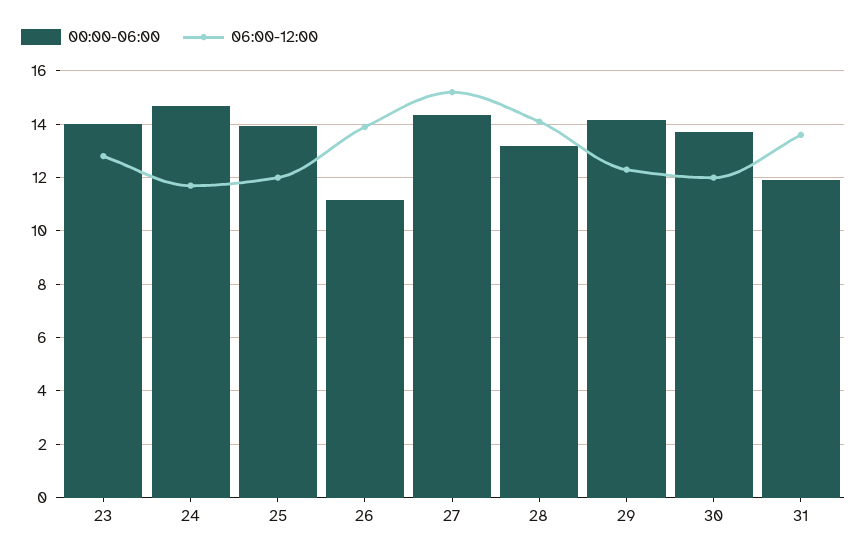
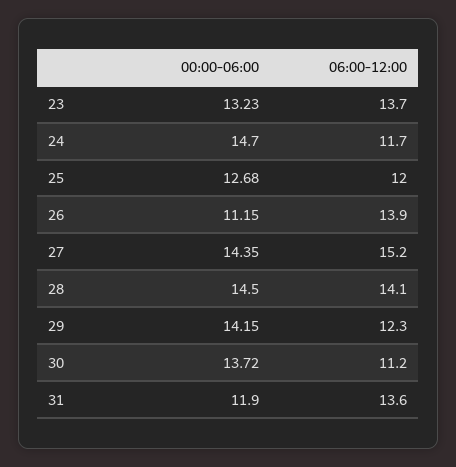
  {
    "00:00-06:00": {
-     "23": 14,
+     "23": 13.23,
      "24": 14.7,
-     "25": 14,
+     "25": 12.68,
      "26": 11.15,
      "27": 14.35,
-     "28": 13.25,
+     "28": 14.5,
      "29": 14.15,
      "30": 13.72,
      "31": 11.9
    },
    "06:00-12:00": {
-     "23": 12.75,
+     "23": 13.7,
      "24": 11.7,
      "25": 12,
      "26": 13.9,
      "27": 15.2,
      "28": 14.1,
      "29": 12.3,
-     "30": 12,
+     "30": 11.2,
      "31": 13.6
    }
  }

